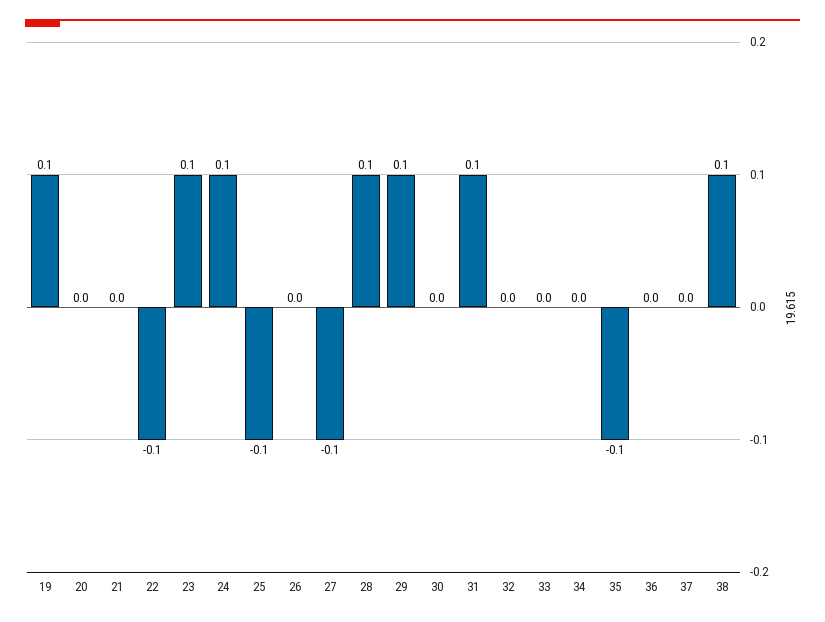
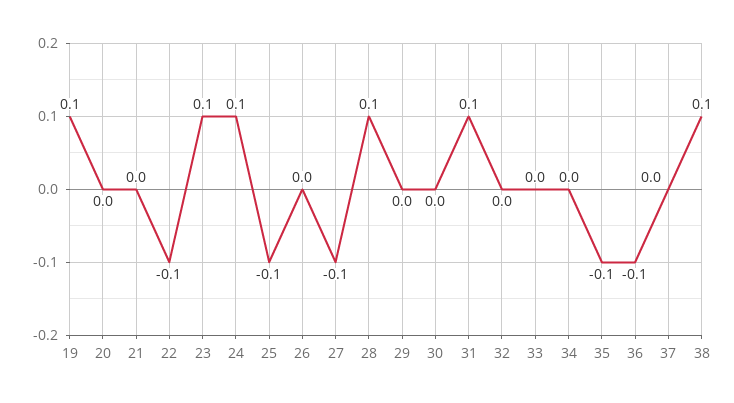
  {
    "19": 0.1,
    "20": 0,
    "21": 0,
    "22": -0.1,
    "23": 0.1,
    "24": 0.1,
    "25": -0.1,
    "26": 0,
    "27": -0.1,
    "28": 0.1,
-   "29": 0.1,
+   "29": 0,
    "30": 0,
    "31": 0.1,
    "32": 0,
    "33": 0,
    "34": 0,
    "35": -0.1,
-   "36": 0,
+   "36": -0.1,
    "37": 0,
    "38": 0.1
  }

